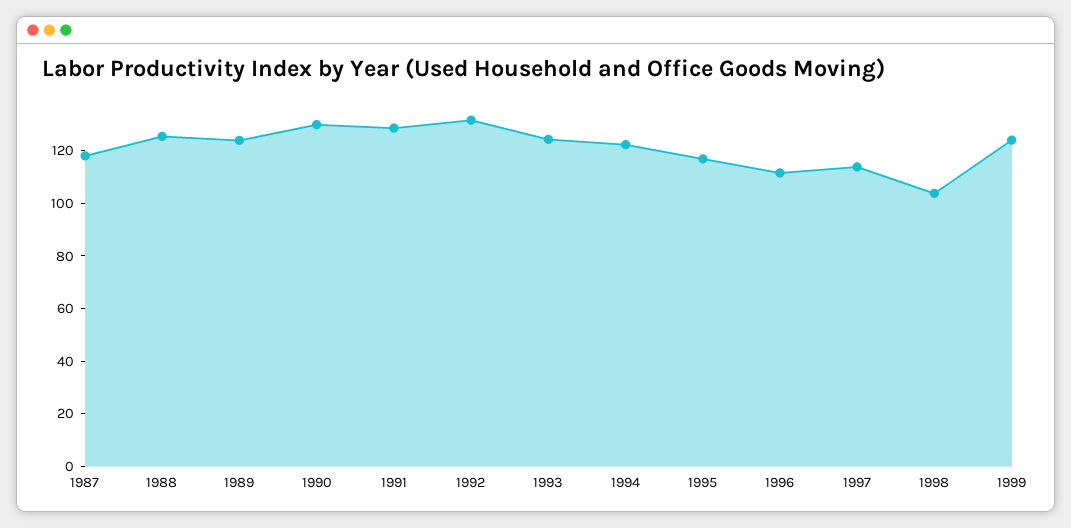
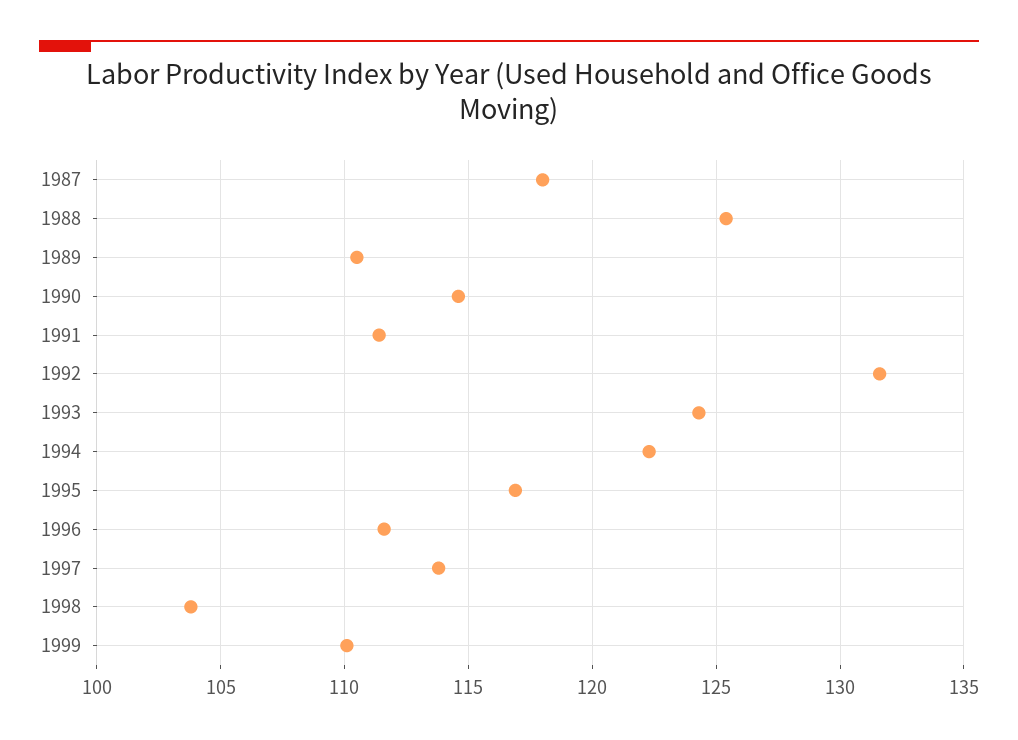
  {
    "1987": 118,
    "1988": 125.5,
-   "1989": 125,
+   "1989": 110.5,
-   "1990": 130,
+   "1990": 114.5,
-   "1991": 130,
+   "1991": 111.5,
    "1992": 131.5,
    "1993": 124.5,
    "1994": 122.5,
    "1995": 117,
    "1996": 111.5,
    "1997": 114,
    "1998": 104,
-   "1999": 125
+   "1999": 110
  }

